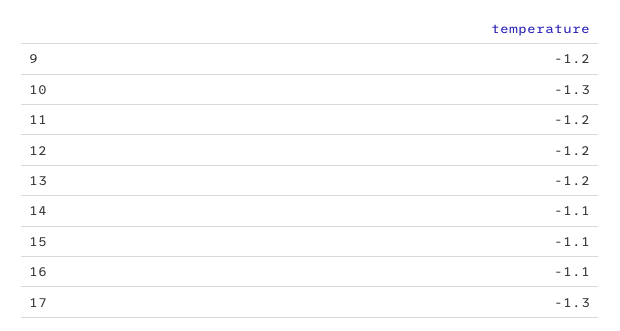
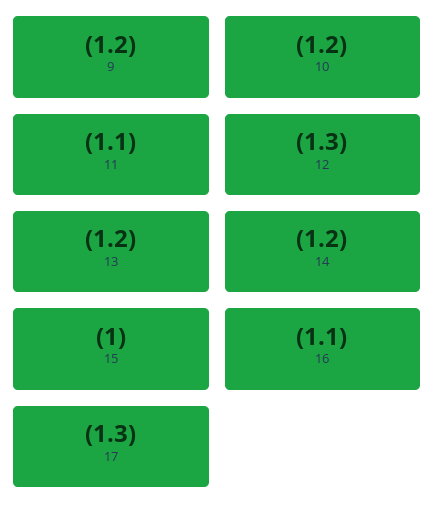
  {
    "9": -1.2,
-   "10": -1.3,
+   "10": -1.2,
-   "11": -1.2,
+   "11": -1.1,
-   "12": -1.2,
+   "12": -1.3,
    "13": -1.2,
-   "14": -1.1,
+   "14": -1.2,
-   "15": -1.1,
+   "15": -1,
    "16": -1.1,
    "17": -1.3
  }

